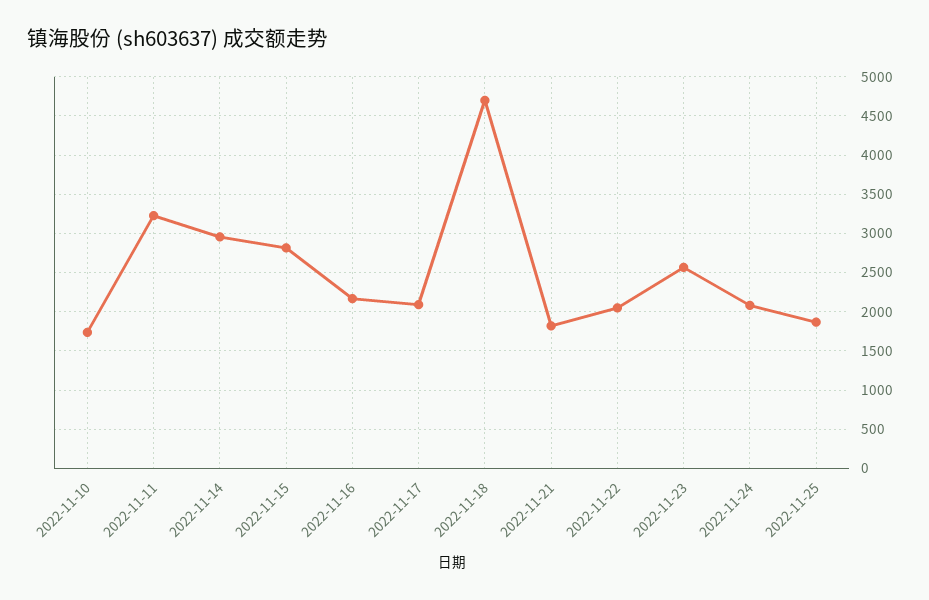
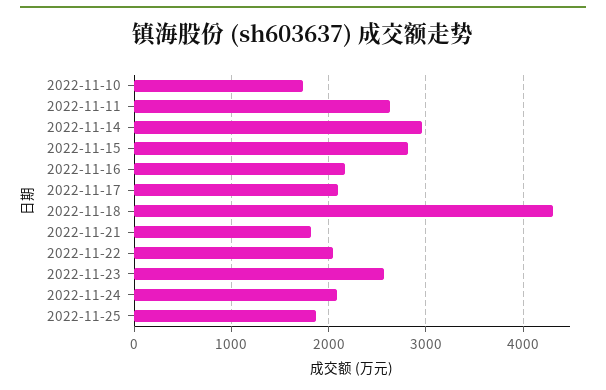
  {
    "2022-11-10": 1700,
-   "2022-11-11": 3200,
+   "2022-11-11": 2600,
    "2022-11-14": 3000,
    "2022-11-15": 2800,
    "2022-11-16": 2200,
    "2022-11-17": 2100,
-   "2022-11-18": 4700,
+   "2022-11-18": 4300,
    "2022-11-21": 1800,
    "2022-11-22": 2100,
    "2022-11-23": 2600,
    "2022-11-24": 2100,
    "2022-11-25": 1900
  }

